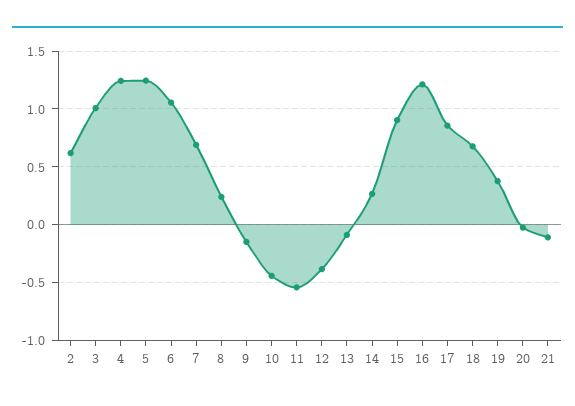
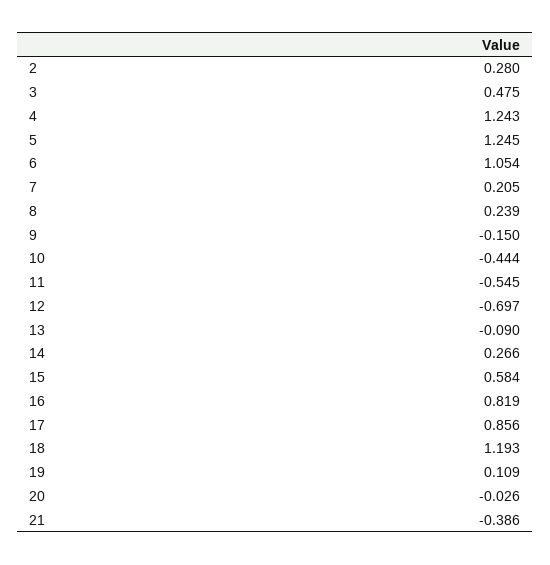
  {
-   "2": 0.6,
+   "2": 0.28,
-   "3": 1,
+   "3": 0.475,
    "4": 1.243,
    "5": 1.245,
    "6": 1.054,
-   "7": 0.7,
+   "7": 0.205,
    "8": 0.239,
    "9": -0.15,
    "10": -0.444,
    "11": -0.545,
-   "12": -0.4,
+   "12": -0.697,
    "13": -0.09,
    "14": 0.266,
-   "15": 0.9,
+   "15": 0.584,
-   "16": 1.2,
+   "16": 0.819,
    "17": 0.856,
-   "18": 0.7,
+   "18": 1.193,
-   "19": 0.4,
+   "19": 0.109,
    "20": -0.026,
-   "21": -0.1
+   "21": -0.386
  }

